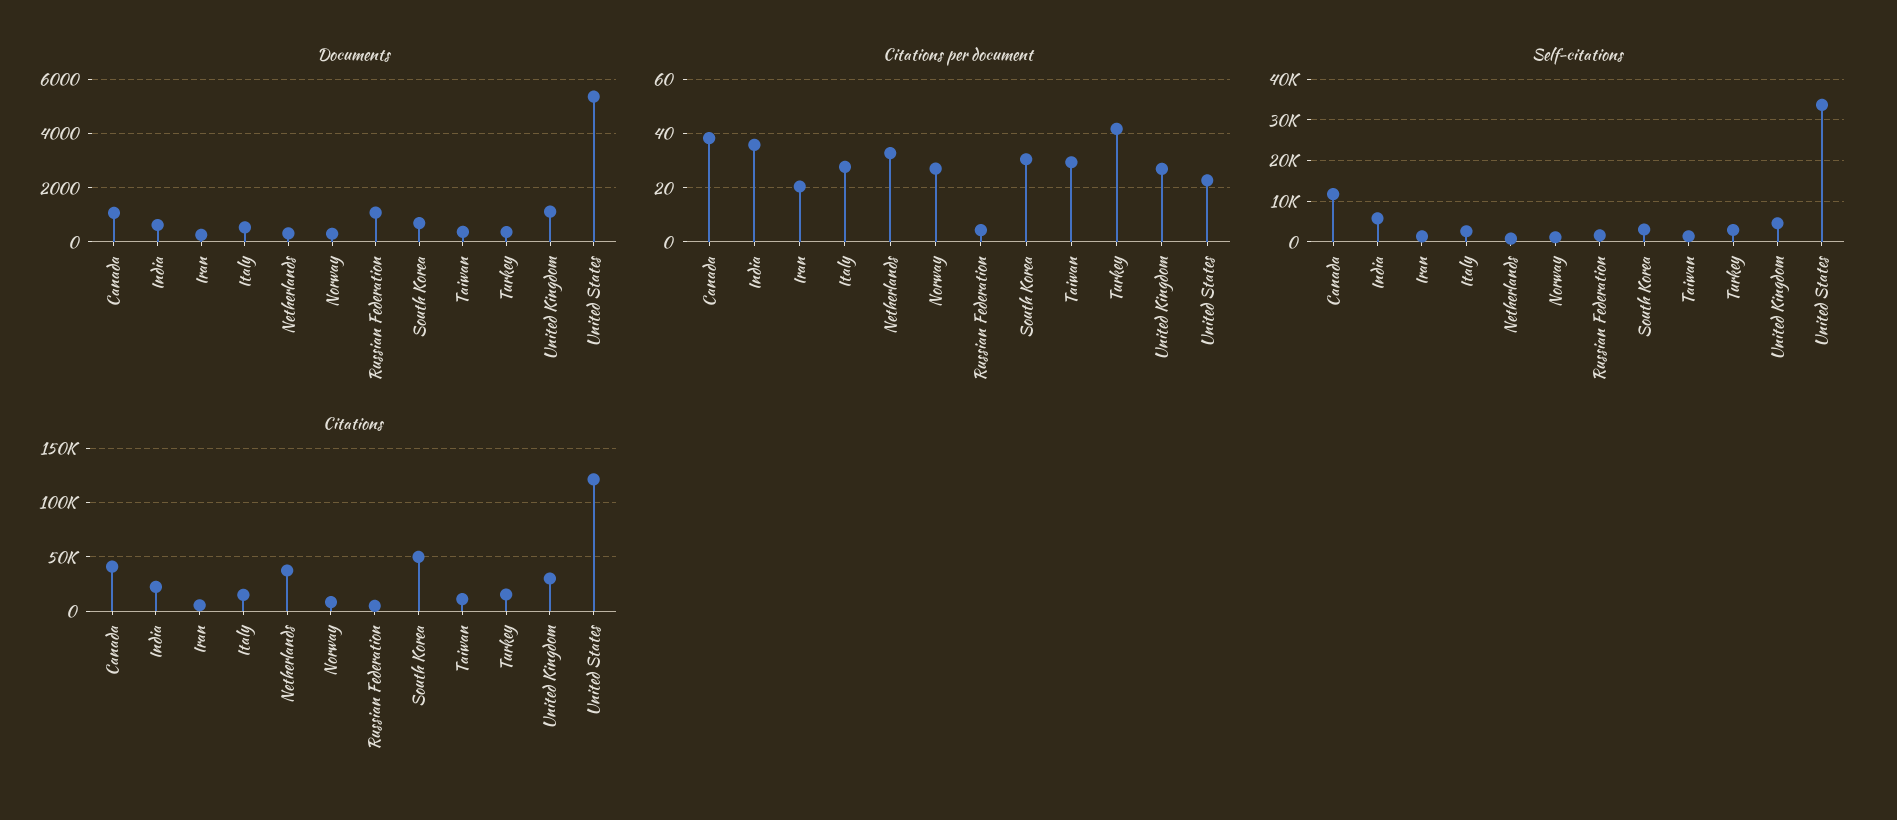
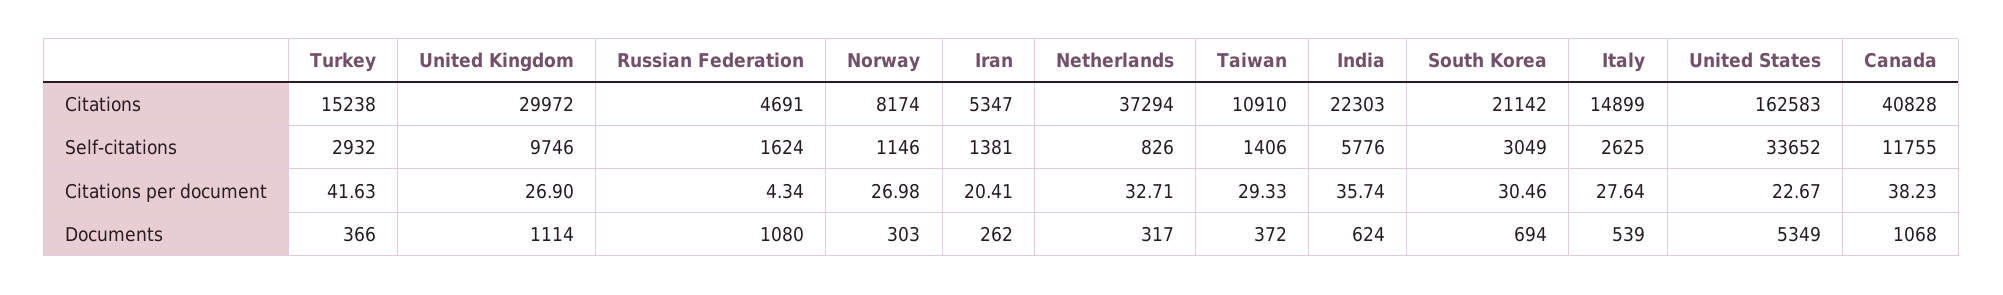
  {
    "Documents": {
      "Canada": 1068,
      "India": 624,
      "Iran": 262,
      "Italy": 539,
      "Netherlands": 317,
      "Norway": 303,
      "Russian Federation": 1080,
      "South Korea": 694,
      "Taiwan": 372,
      "Turkey": 366,
      "United Kingdom": 1114,
      "United States": 5349
    },
    "Citations per document": {
      "Canada": 38.23,
      "India": 35.74,
      "Iran": 20.41,
      "Italy": 27.64,
      "Netherlands": 32.71,
      "Norway": 26.98,
      "Russian Federation": 4.34,
      "South Korea": 30.46,
      "Taiwan": 29.33,
      "Turkey": 41.63,
      "United Kingdom": 26.9,
      "United States": 22.67
    },
    "Self-citations": {
      "Canada": 11755,
      "India": 5776,
      "Iran": 1381,
      "Italy": 2625,
      "Netherlands": 826,
      "Norway": 1146,
      "Russian Federation": 1624,
      "South Korea": 3049,
      "Taiwan": 1406,
      "Turkey": 2932,
-     "United Kingdom": 4000,
+     "United Kingdom": 9746,
      "United States": 33652
    },
    "Citations": {
      "Canada": 40828,
      "India": 22303,
      "Iran": 5347,
      "Italy": 14899,
      "Netherlands": 37294,
      "Norway": 8174,
      "Russian Federation": 4691,
-     "South Korea": 50000,
+     "South Korea": 21142,
      "Taiwan": 10910,
      "Turkey": 15238,
      "United Kingdom": 29972,
-     "United States": 120000
+     "United States": 162583
    }
  }

